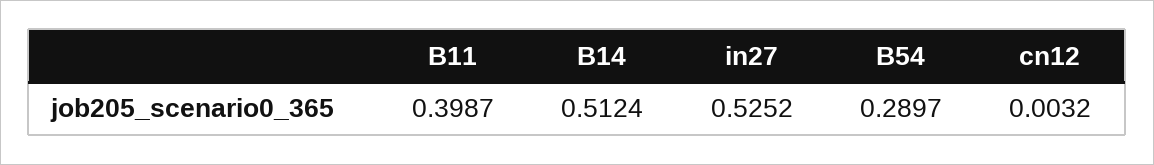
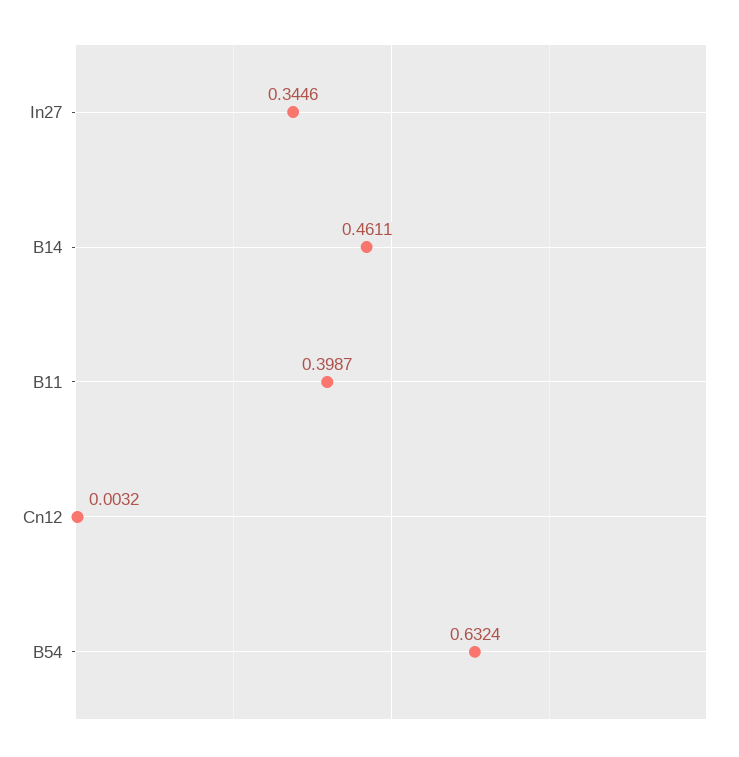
  {
    "B11": 0.3987,
-   "B14": 0.5124,
+   "B14": 0.4611,
-   "in27": 0.5252,
+   "in27": 0.3446,
-   "B54": 0.2897,
+   "B54": 0.6324,
    "cn12": 0.0032
  }

